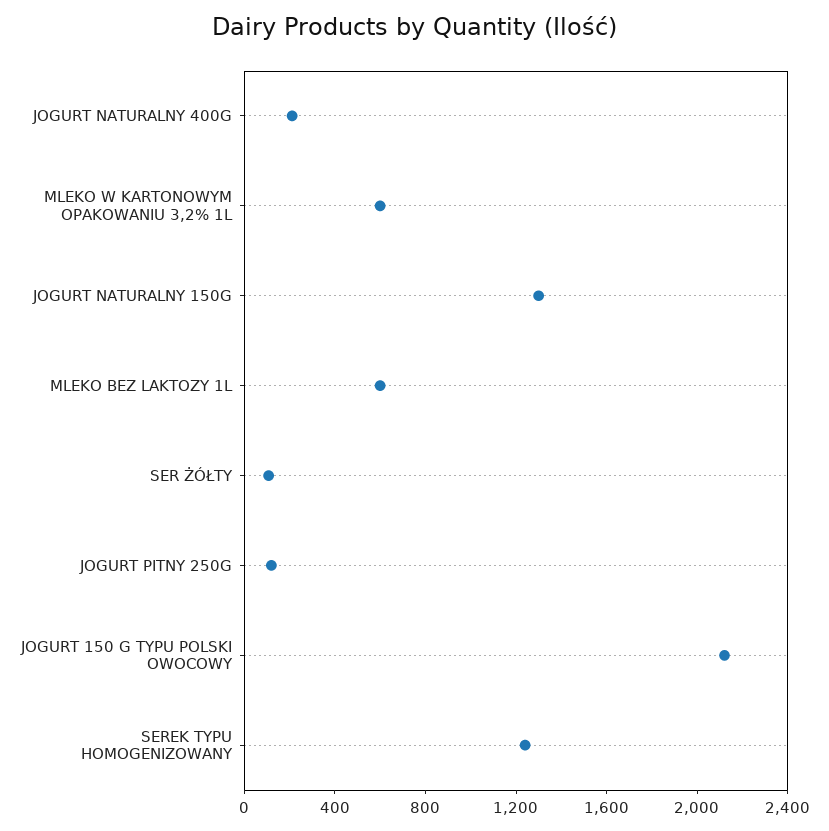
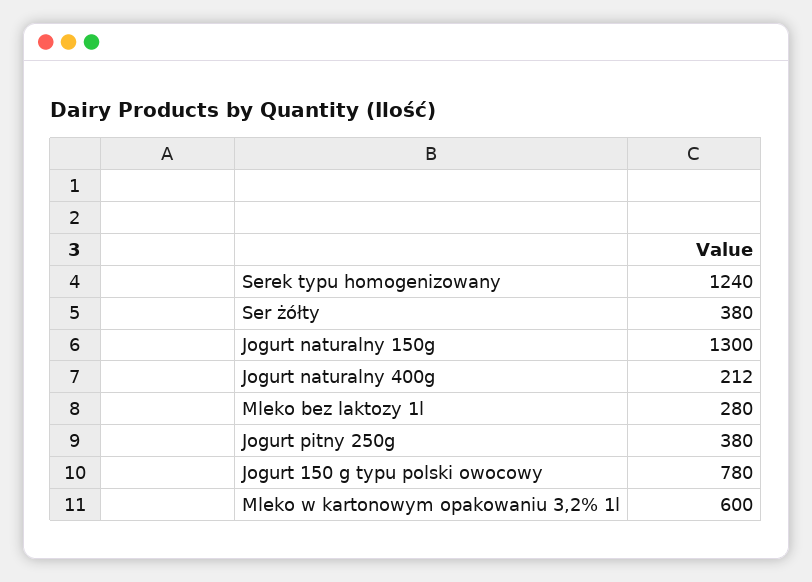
  {
    "JOGURT NATURALNY 400G": 212,
    "MLEKO W KARTONOWYM OPAKOWANIU 3,2% 1L": 600,
    "JOGURT NATURALNY 150G": 1300,
-   "MLEKO BEZ LAKTOZY 1L": 600,
+   "MLEKO BEZ LAKTOZY 1L": 280,
-   "SER ŻÓŁTY": 100,
+   "SER ŻÓŁTY": 380,
-   "JOGURT PITNY 250G": 100,
+   "JOGURT PITNY 250G": 380,
-   "JOGURT 150 G TYPU POLSKI OWOCOWY": 2100,
+   "JOGURT 150 G TYPU POLSKI OWOCOWY": 780,
    "SEREK TYPU HOMOGENIZOWANY": 1240
  }

